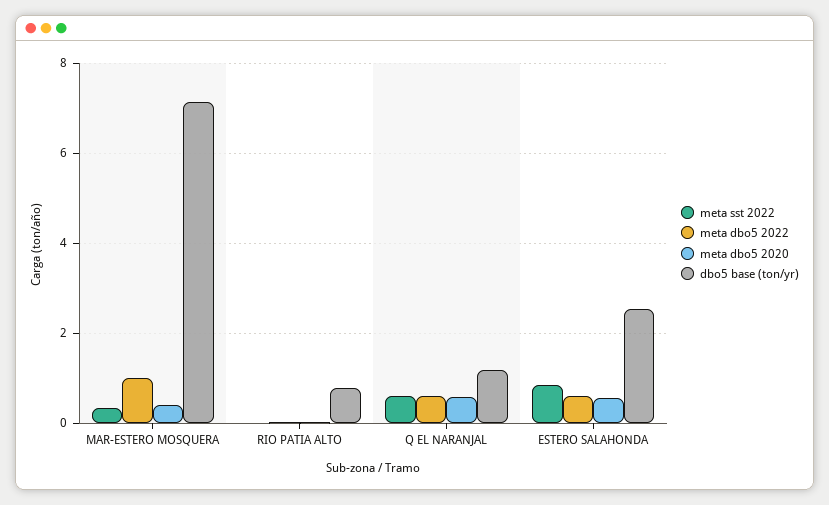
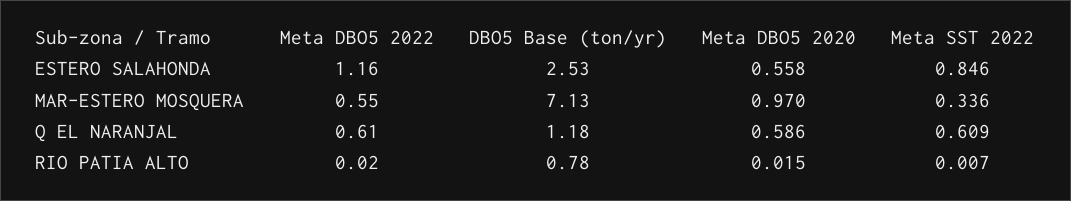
  {
    "meta sst 2022": {
      "MAR-ESTERO MOSQUERA": 0.336,
      "RIO PATIA ALTO": 0.007,
      "Q EL NARANJAL": 0.609,
      "ESTERO SALAHONDA": 0.846
    },
    "meta dbo5 2022": {
-     "MAR-ESTERO MOSQUERA": 1,
+     "MAR-ESTERO MOSQUERA": 0.55,
      "RIO PATIA ALTO": 0.02,
      "Q EL NARANJAL": 0.61,
-     "ESTERO SALAHONDA": 0.6
+     "ESTERO SALAHONDA": 1.16
    },
    "meta dbo5 2020": {
-     "MAR-ESTERO MOSQUERA": 0.4,
+     "MAR-ESTERO MOSQUERA": 0.97,
      "RIO PATIA ALTO": 0.015,
      "Q EL NARANJAL": 0.586,
      "ESTERO SALAHONDA": 0.558
    },
    "dbo5 base (ton/yr)": {
      "MAR-ESTERO MOSQUERA": 7.13,
      "RIO PATIA ALTO": 0.78,
      "Q EL NARANJAL": 1.18,
      "ESTERO SALAHONDA": 2.53
    }
  }

